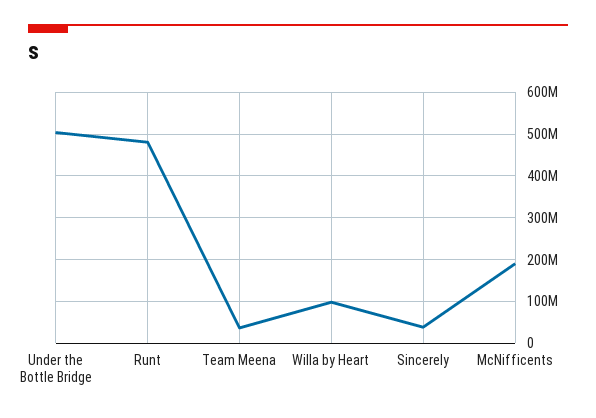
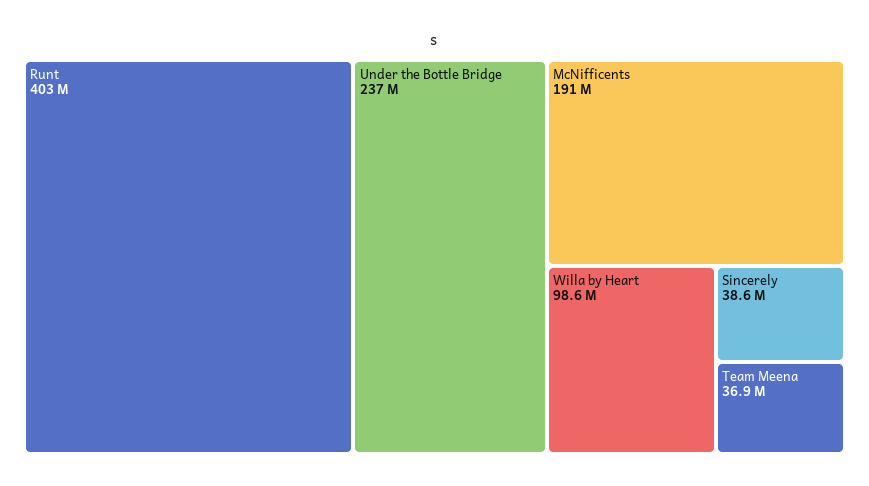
  {
-   "Under the Bottle Bridge": 500000000,
+   "Under the Bottle Bridge": 237000000,
-   "Runt": 480000000,
+   "Runt": 403000000,
    "Team Meena": 36900000,
    "Willa by Heart": 98600000,
    "Sincerely": 38600000,
    "McNifficents": 191000000
  }

